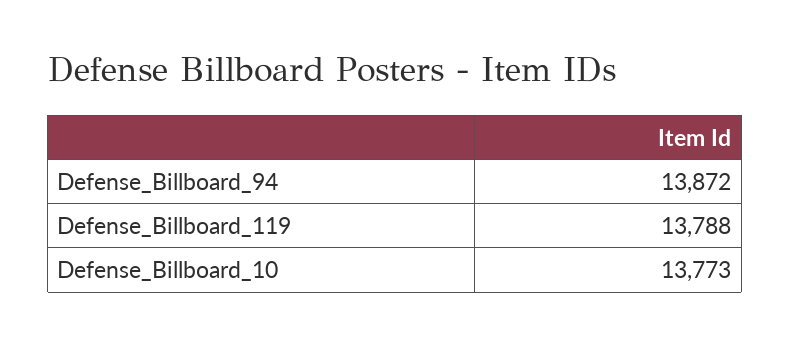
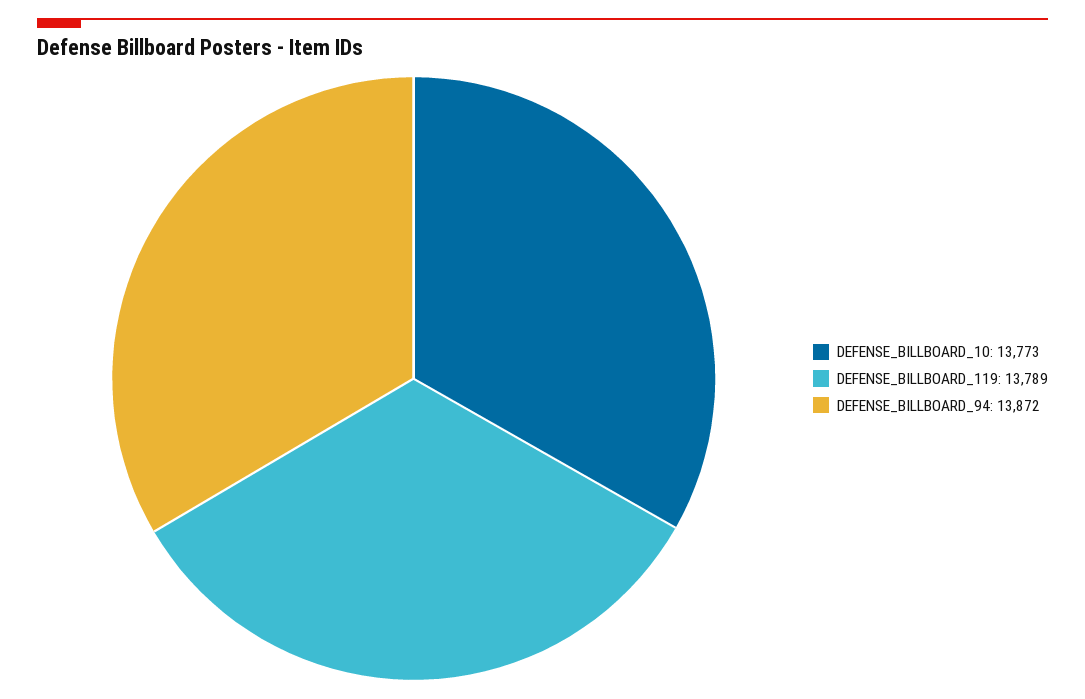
  {
    "Defense_Billboard_94": 13872,
-   "Defense_Billboard_119": 13788,
+   "Defense_Billboard_119": 13789,
    "Defense_Billboard_10": 13773
  }

